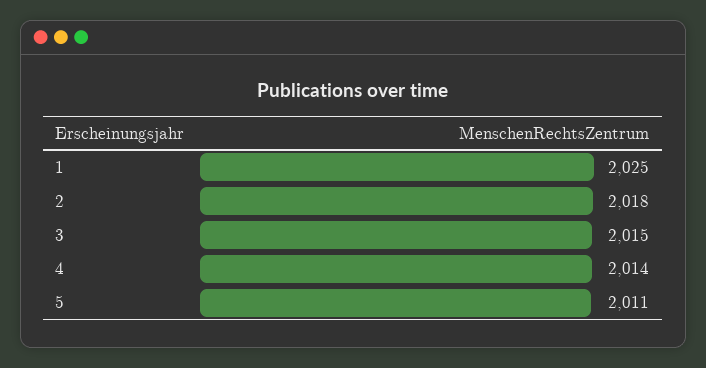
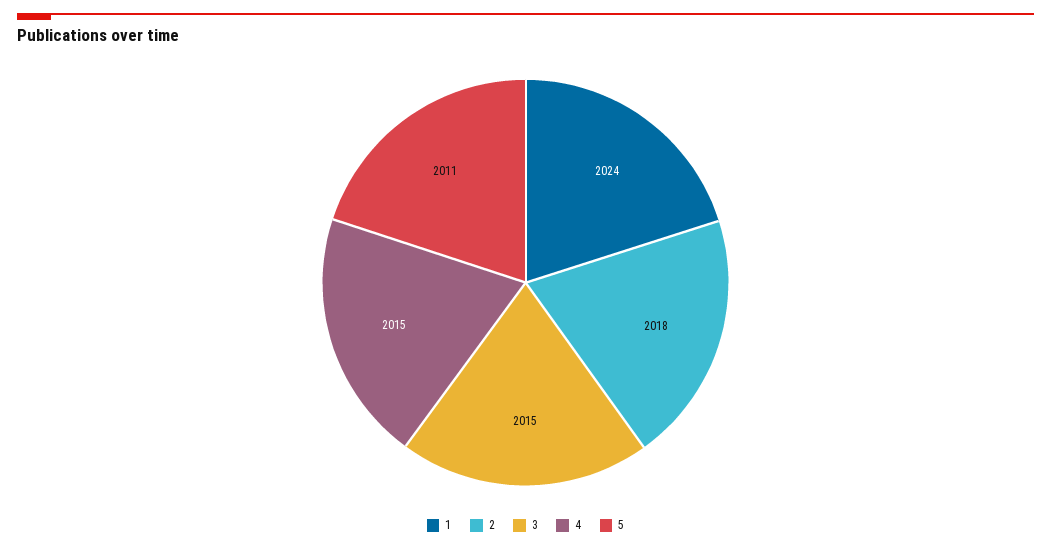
  {
-   "1": 2025,
+   "1": 2024,
    "2": 2018,
    "3": 2015,
-   "4": 2014,
+   "4": 2015,
    "5": 2011
  }

